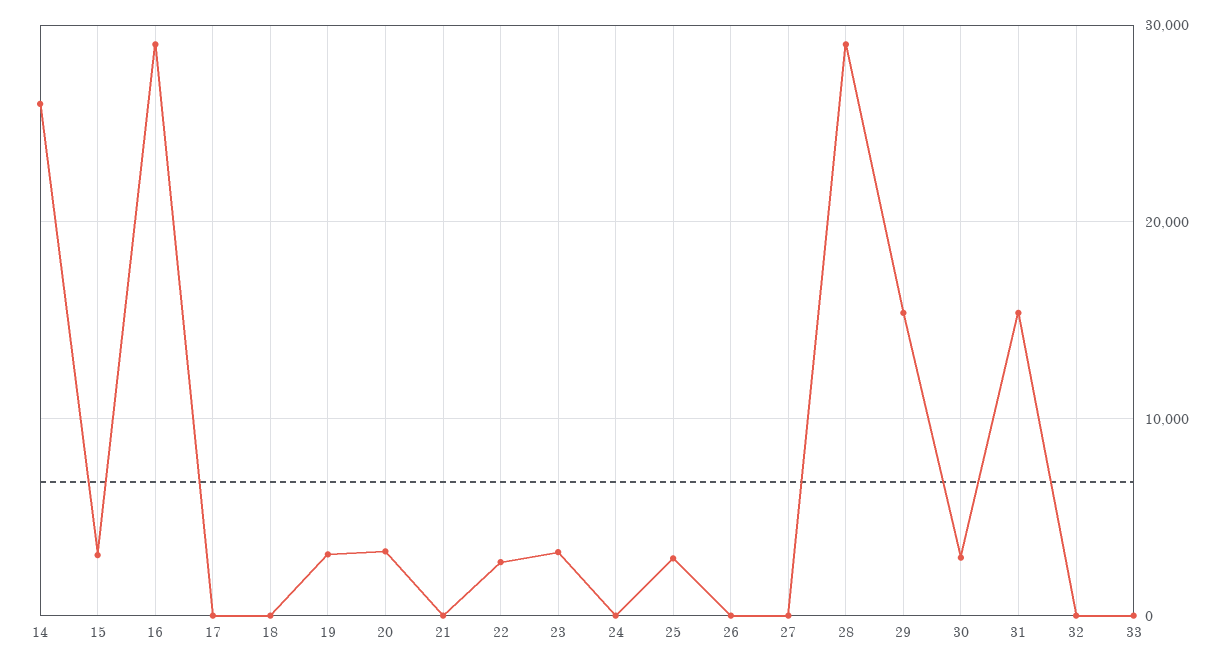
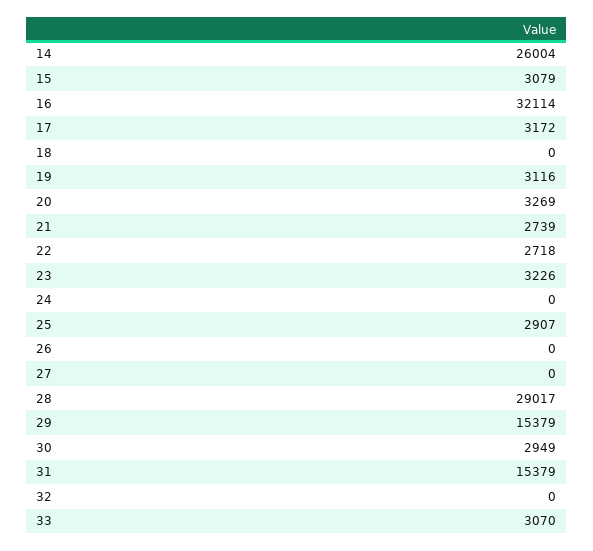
  {
    "14": 26004,
    "15": 3079,
-   "16": 29000,
+   "16": 32114,
-   "17": 0,
+   "17": 3172,
    "18": 0,
    "19": 3116,
    "20": 3269,
-   "21": 0,
+   "21": 2739,
    "22": 2718,
    "23": 3226,
    "24": 0,
    "25": 2907,
    "26": 0,
    "27": 0,
    "28": 29017,
    "29": 15379,
    "30": 2949,
    "31": 15379,
    "32": 0,
-   "33": 0
+   "33": 3070
  }

